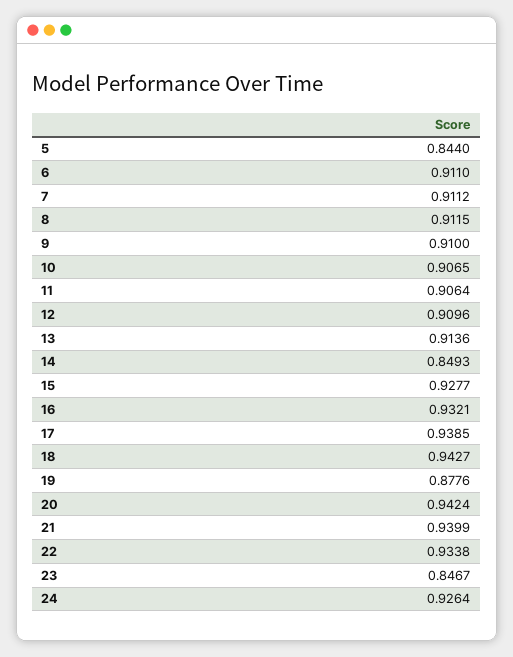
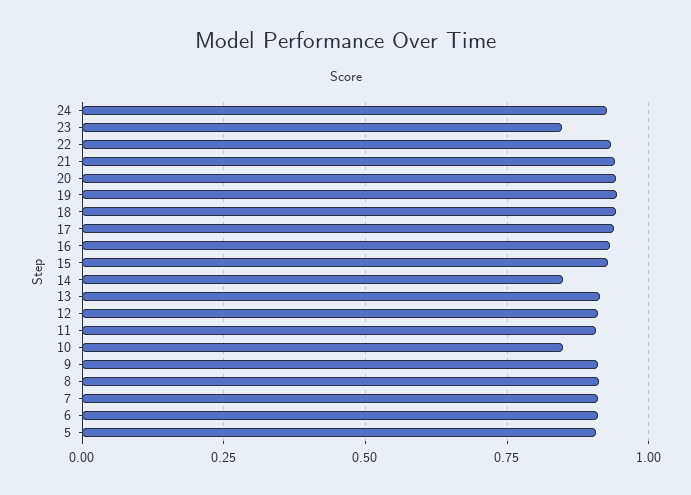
  {
-   "5": 0.844,
+   "5": 0.9,
    "6": 0.911,
    "7": 0.9112,
    "8": 0.9115,
    "9": 0.91,
-   "10": 0.9065,
+   "10": 0.85,
    "11": 0.9064,
    "12": 0.9096,
    "13": 0.9136,
    "14": 0.8493,
    "15": 0.9277,
    "16": 0.9321,
    "17": 0.9385,
    "18": 0.9427,
-   "19": 0.8776,
+   "19": 0.95,
    "20": 0.9424,
    "21": 0.9399,
    "22": 0.9338,
    "23": 0.8467,
    "24": 0.9264
  }

